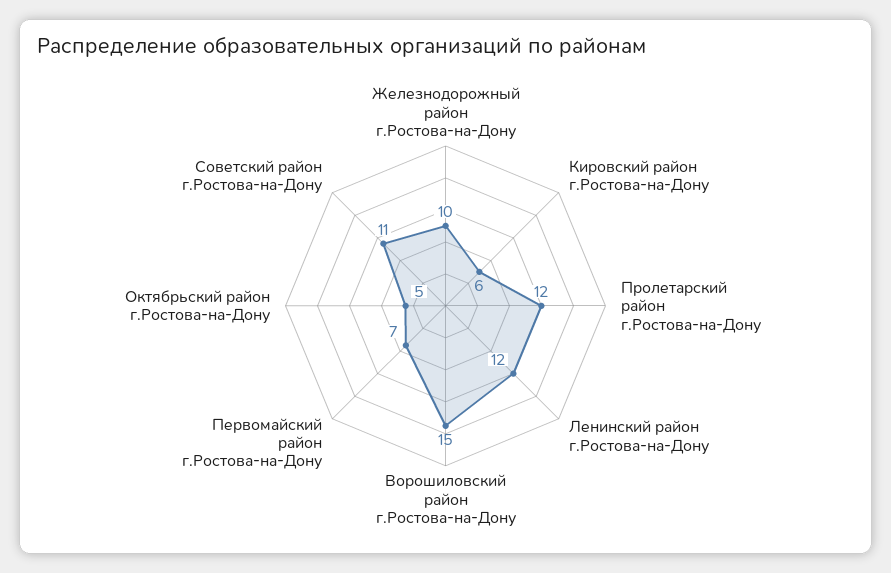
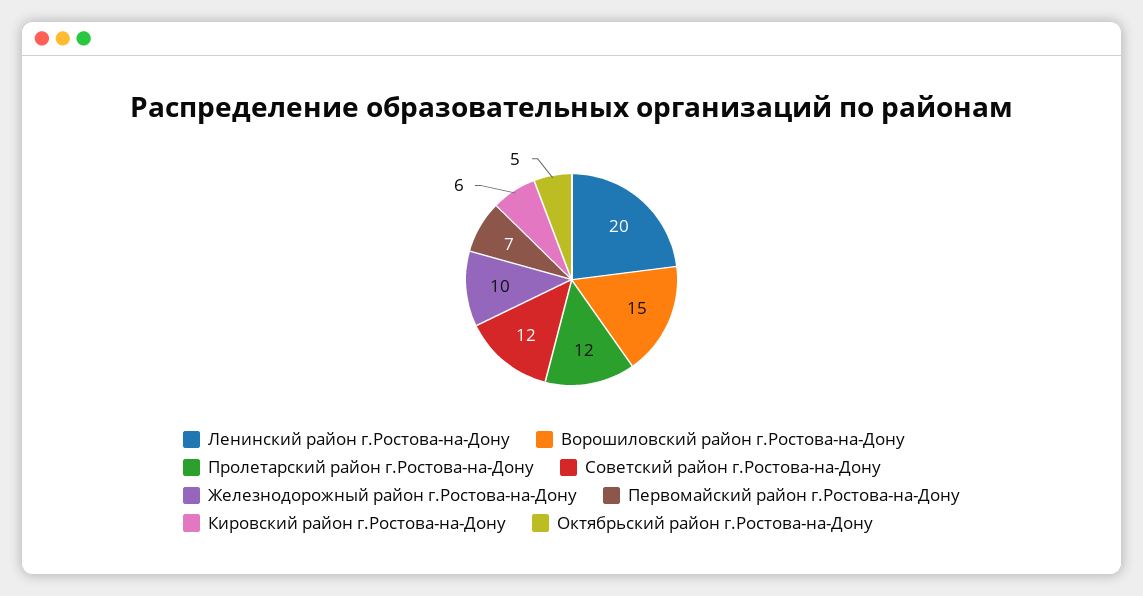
  {
    "Железнодорожный район г.Ростова-на-Дону": 10,
    "Кировский район г.Ростова-на-Дону": 6,
    "Пролетарский район г.Ростова-на-Дону": 12,
-   "Ленинский район г.Ростова-на-Дону": 12,
+   "Ленинский район г.Ростова-на-Дону": 20,
    "Ворошиловский район г.Ростова-на-Дону": 15,
    "Первомайский район г.Ростова-на-Дону": 7,
    "Октябрьский район г.Ростова-на-Дону": 5,
-   "Советский район г.Ростова-на-Дону": 11
+   "Советский район г.Ростова-на-Дону": 12
  }

